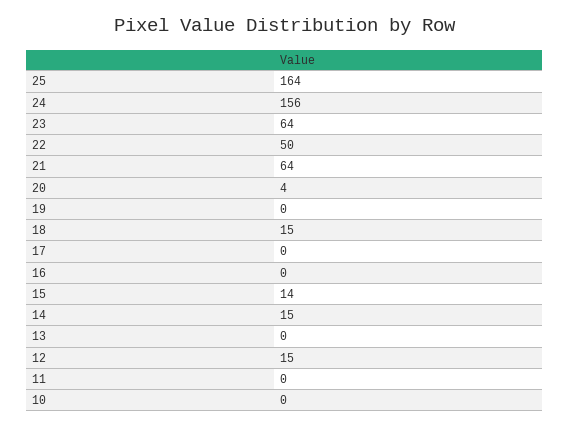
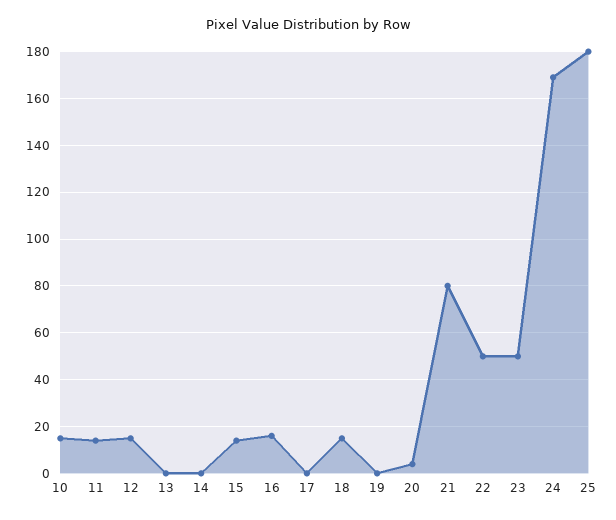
  {
-   "25": 164,
+   "25": 180,
-   "24": 156,
+   "24": 170,
-   "23": 64,
+   "23": 50,
    "22": 50,
-   "21": 64,
+   "21": 80,
    "20": 4,
    "19": 0,
    "18": 15,
    "17": 0,
-   "16": 0,
+   "16": 15,
    "15": 14,
-   "14": 15,
+   "14": 0,
    "13": 0,
    "12": 15,
-   "11": 0,
+   "11": 15,
-   "10": 0
+   "10": 15
  }

